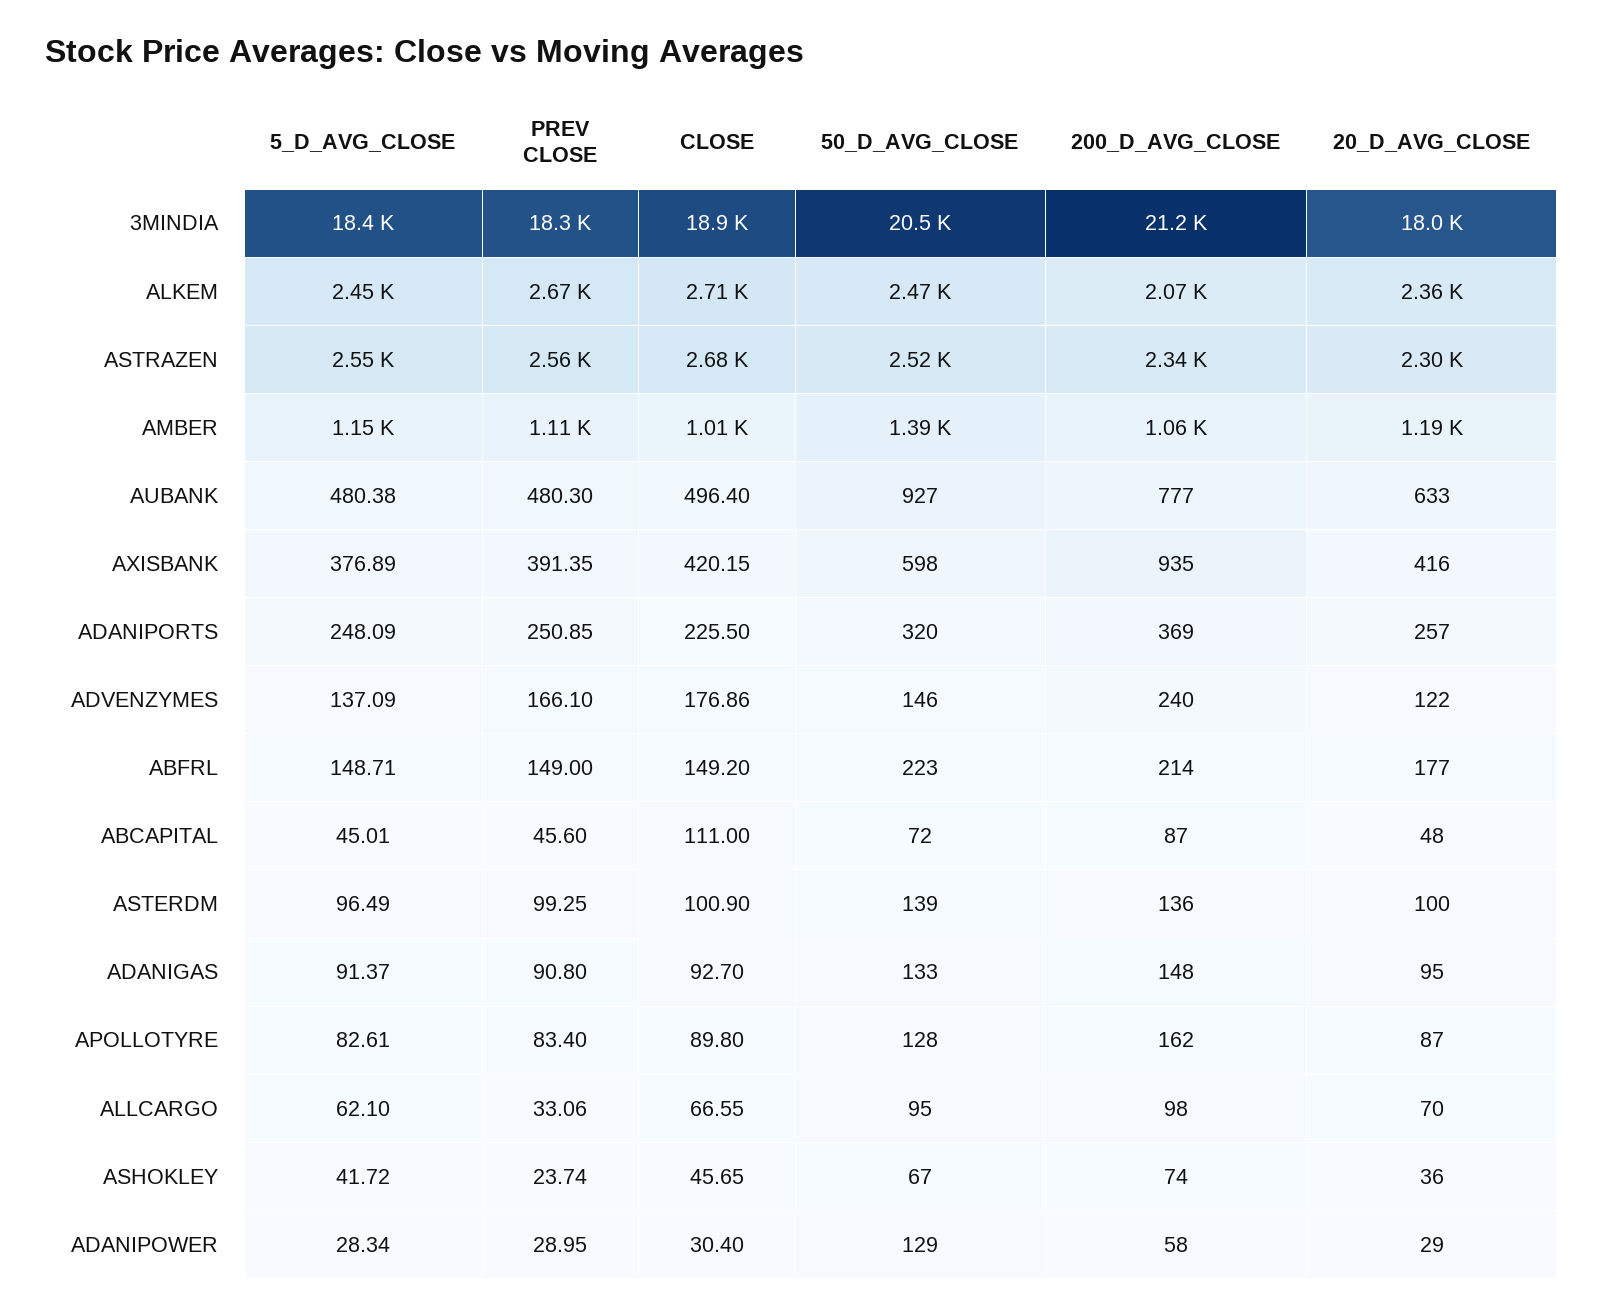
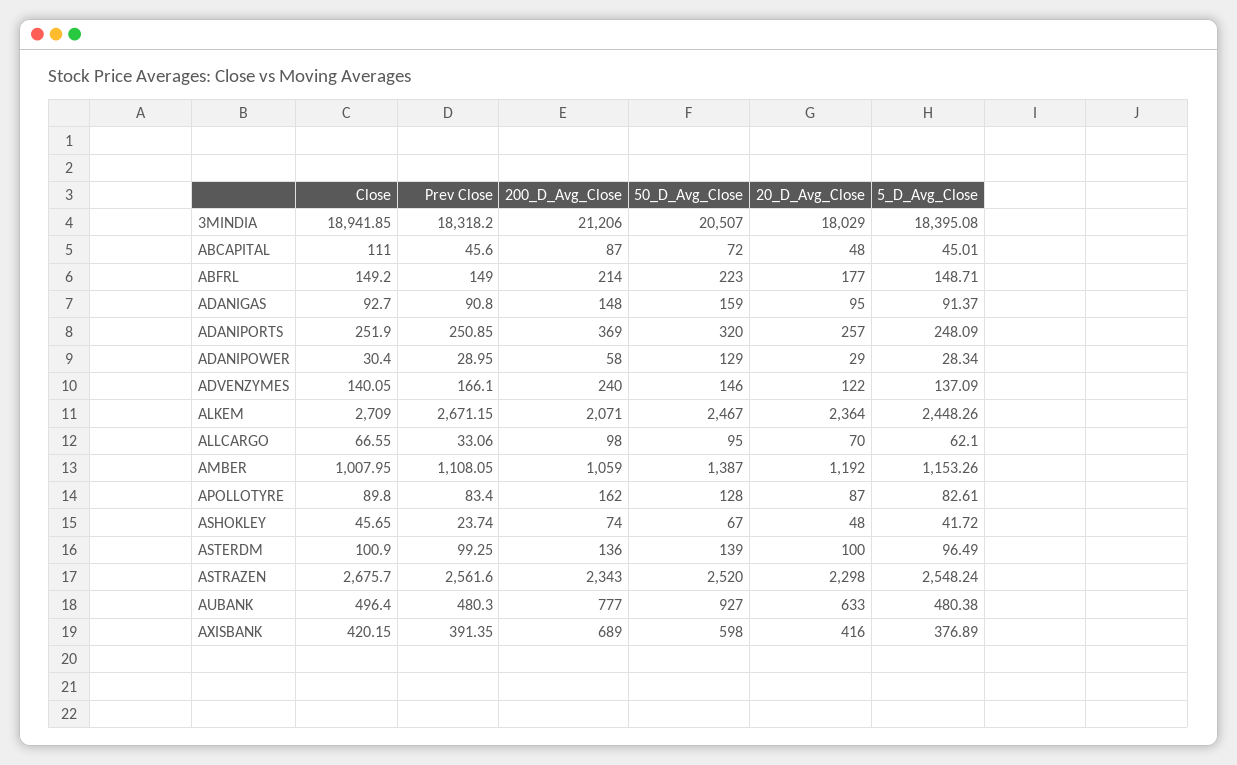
  {
    "5_D_AVG_CLOSE": {
      "3MINDIA": 18395.08,
      "ALKEM": 2448.26,
      "ASTRAZEN": 2548.24,
      "AMBER": 1153.26,
      "AUBANK": 480.38,
      "AXISBANK": 376.89,
      "ADANIPORTS": 248.09,
      "ADVENZYMES": 137.09,
      "ABFRL": 148.71,
      "ABCAPITAL": 45.01,
      "ASTERDM": 96.49,
      "ADANIGAS": 91.37,
      "APOLLOTYRE": 82.61,
      "ALLCARGO": 62.1,
      "ASHOKLEY": 41.72,
      "ADANIPOWER": 28.34
    },
    "PREV CLOSE": {
      "3MINDIA": 18318.2,
      "ALKEM": 2671.15,
      "ASTRAZEN": 2561.6,
      "AMBER": 1108.05,
      "AUBANK": 480.3,
      "AXISBANK": 391.35,
      "ADANIPORTS": 250.85,
      "ADVENZYMES": 166.1,
      "ABFRL": 149,
      "ABCAPITAL": 45.6,
      "ASTERDM": 99.25,
      "ADANIGAS": 90.8,
      "APOLLOTYRE": 83.4,
      "ALLCARGO": 33.06,
      "ASHOKLEY": 23.74,
      "ADANIPOWER": 28.95
    },
    "CLOSE": {
      "3MINDIA": 18941.85,
      "ALKEM": 2709,
      "ASTRAZEN": 2675.7,
      "AMBER": 1007.95,
      "AUBANK": 496.4,
      "AXISBANK": 420.15,
-     "ADANIPORTS": 225.5,
+     "ADANIPORTS": 251.9,
-     "ADVENZYMES": 176.86,
+     "ADVENZYMES": 140.05,
      "ABFRL": 149.2,
      "ABCAPITAL": 111,
      "ASTERDM": 100.9,
      "ADANIGAS": 92.7,
      "APOLLOTYRE": 89.8,
      "ALLCARGO": 66.55,
      "ASHOKLEY": 45.65,
      "ADANIPOWER": 30.4
    },
    "50_D_AVG_CLOSE": {
      "3MINDIA": 20507,
      "ALKEM": 2467,
      "ASTRAZEN": 2520,
      "AMBER": 1387,
      "AUBANK": 927,
      "AXISBANK": 598,
      "ADANIPORTS": 320,
      "ADVENZYMES": 146,
      "ABFRL": 223,
      "ABCAPITAL": 72,
      "ASTERDM": 139,
-     "ADANIGAS": 133,
+     "ADANIGAS": 159,
      "APOLLOTYRE": 128,
      "ALLCARGO": 95,
      "ASHOKLEY": 67,
      "ADANIPOWER": 129
    },
    "200_D_AVG_CLOSE": {
      "3MINDIA": 21206,
      "ALKEM": 2071,
      "ASTRAZEN": 2343,
      "AMBER": 1059,
      "AUBANK": 777,
-     "AXISBANK": 935,
+     "AXISBANK": 689,
      "ADANIPORTS": 369,
      "ADVENZYMES": 240,
      "ABFRL": 214,
      "ABCAPITAL": 87,
      "ASTERDM": 136,
      "ADANIGAS": 148,
      "APOLLOTYRE": 162,
      "ALLCARGO": 98,
      "ASHOKLEY": 74,
      "ADANIPOWER": 58
    },
    "20_D_AVG_CLOSE": {
      "3MINDIA": 18029,
      "ALKEM": 2364,
      "ASTRAZEN": 2298,
      "AMBER": 1192,
      "AUBANK": 633,
      "AXISBANK": 416,
      "ADANIPORTS": 257,
      "ADVENZYMES": 122,
      "ABFRL": 177,
      "ABCAPITAL": 48,
      "ASTERDM": 100,
      "ADANIGAS": 95,
      "APOLLOTYRE": 87,
      "ALLCARGO": 70,
-     "ASHOKLEY": 36,
+     "ASHOKLEY": 48,
      "ADANIPOWER": 29
    }
  }

